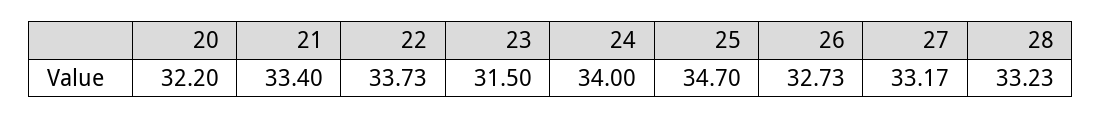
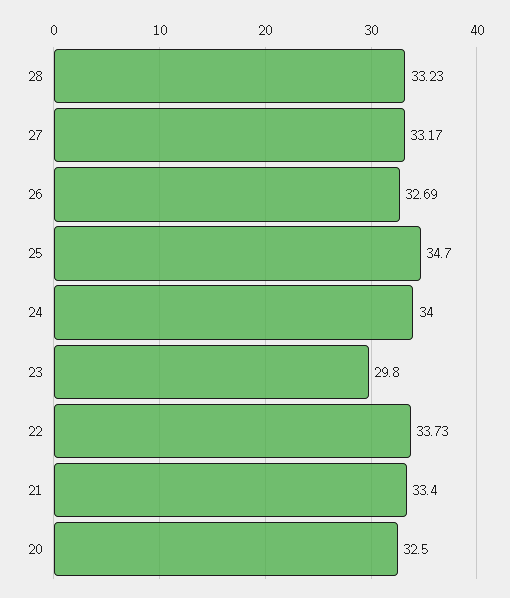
  {
-   "20": 32.2,
+   "20": 32.5,
    "21": 33.4,
    "22": 33.73,
-   "23": 31.5,
+   "23": 29.8,
    "24": 34,
    "25": 34.7,
-   "26": 32.73,
+   "26": 32.69,
    "27": 33.17,
    "28": 33.23
  }

